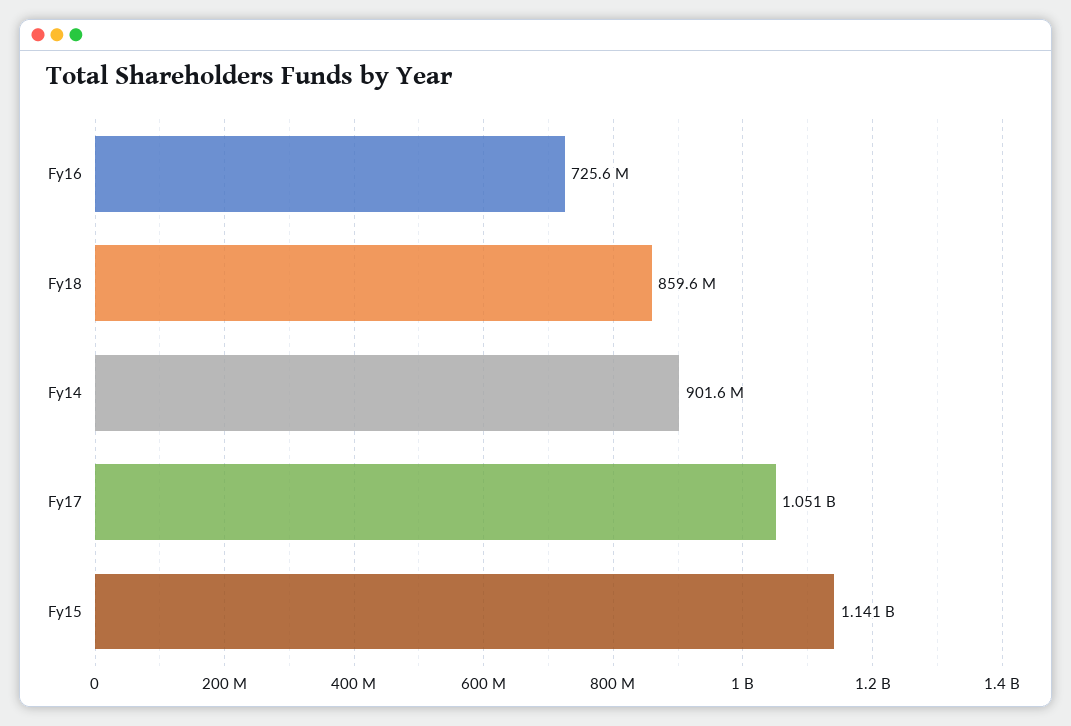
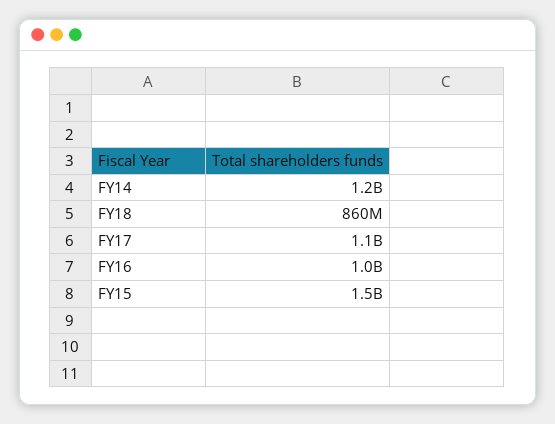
  {
-   "Fy16": 725600000,
+   "Fy16": 1000000000,
    "Fy18": 859600000,
-   "Fy14": 901600000,
+   "Fy14": 1200000000,
    "Fy17": 1051000000,
-   "Fy15": 1141000000
+   "Fy15": 1500000000
  }

